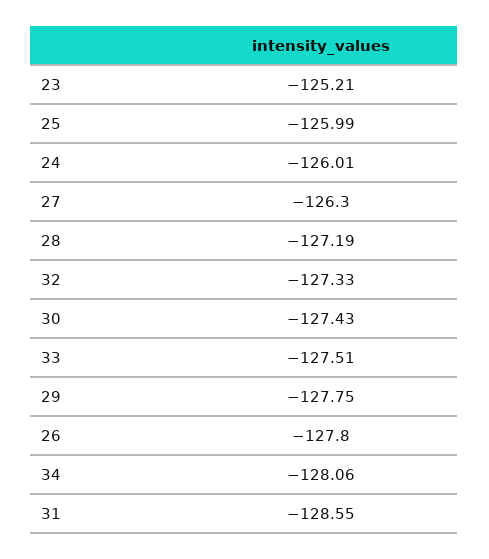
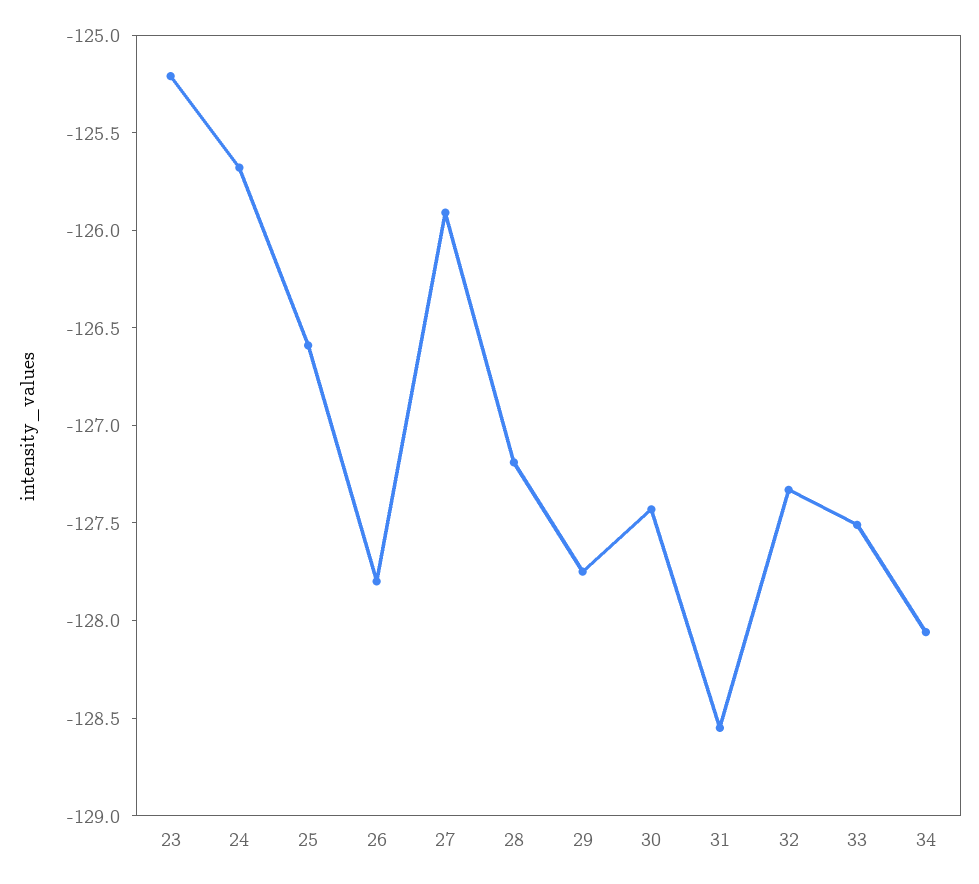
  {
    "23": -125.21,
-   "25": -125.99,
+   "25": -126.6,
-   "24": -126.01,
+   "24": -125.7,
-   "27": -126.3,
+   "27": -125.9,
    "28": -127.19,
    "32": -127.33,
    "30": -127.43,
    "33": -127.51,
    "29": -127.75,
    "26": -127.8,
    "34": -128.06,
    "31": -128.55
  }

